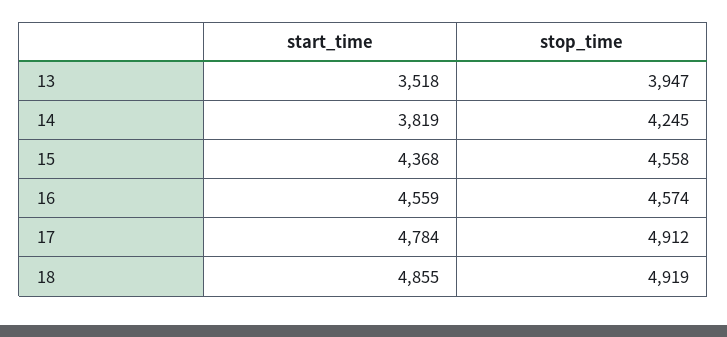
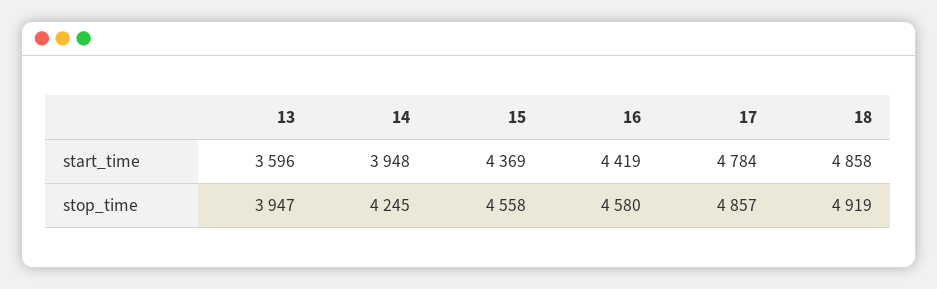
  {
    "start_time": {
-     "13": 3518,
+     "13": 3596,
-     "14": 3819,
+     "14": 3948,
-     "15": 4368,
+     "15": 4369,
-     "16": 4559,
+     "16": 4419,
      "17": 4784,
-     "18": 4855
+     "18": 4858
    },
    "stop_time": {
      "13": 3947,
      "14": 4245,
      "15": 4558,
-     "16": 4574,
+     "16": 4580,
-     "17": 4912,
+     "17": 4857,
      "18": 4919
    }
  }

